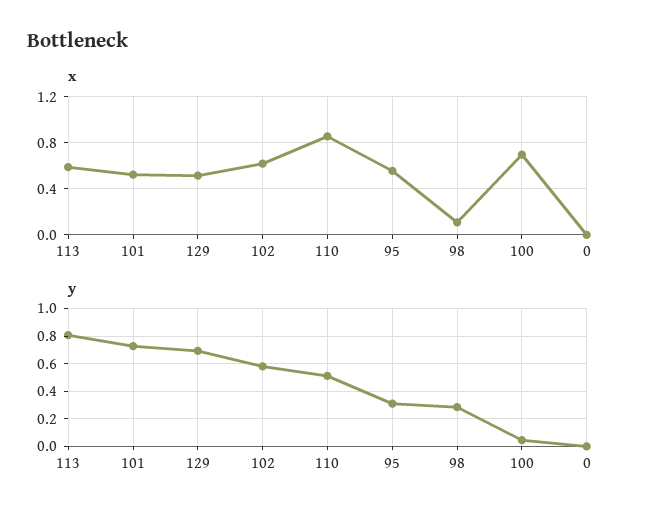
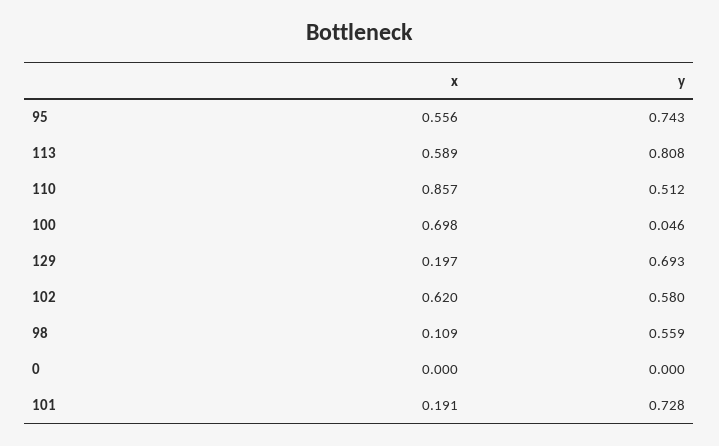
  {
    "x": {
      "113": 0.589,
-     "101": 0.5,
+     "101": 0.191,
-     "129": 0.5,
+     "129": 0.197,
      "102": 0.62,
      "110": 0.857,
      "95": 0.556,
      "98": 0.109,
      "100": 0.698,
      "0": 0
    },
    "y": {
      "113": 0.808,
      "101": 0.728,
      "129": 0.693,
      "102": 0.58,
      "110": 0.512,
-     "95": 0.3,
+     "95": 0.743,
-     "98": 0.3,
+     "98": 0.559,
      "100": 0.046,
      "0": 0
    }
  }

